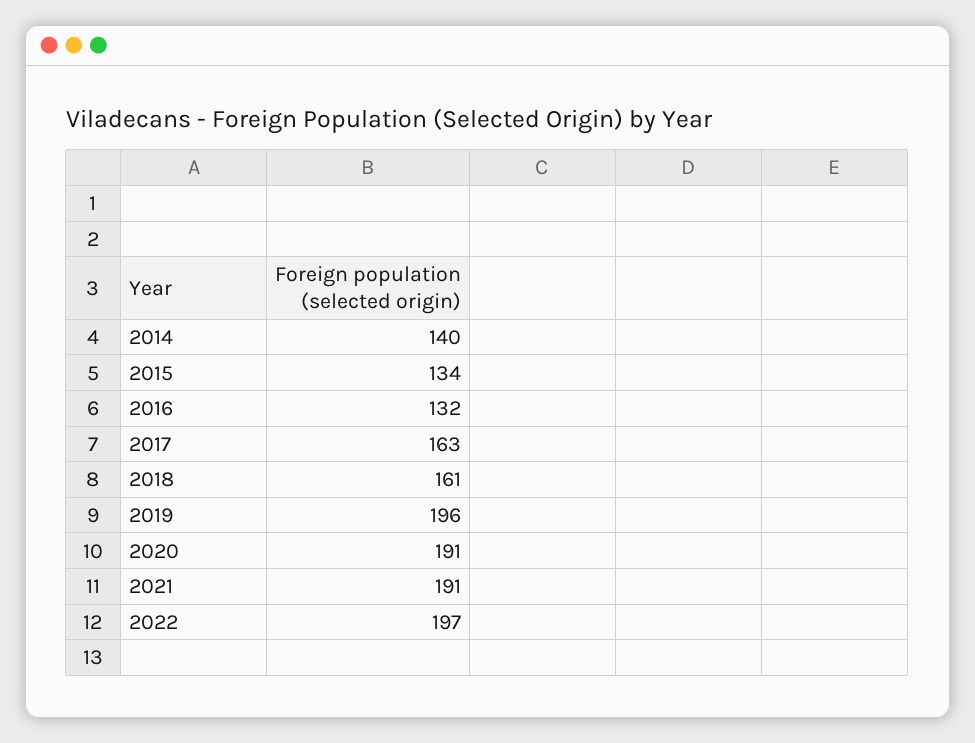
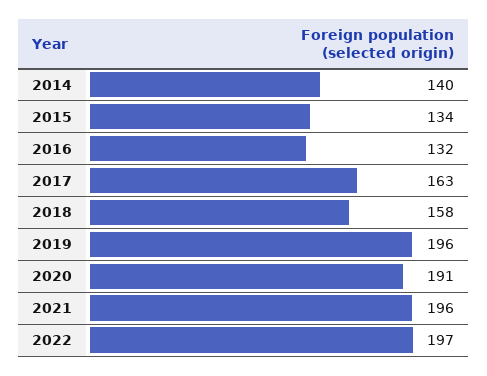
  {
    "2014": 140,
    "2015": 134,
    "2016": 132,
    "2017": 163,
-   "2018": 161,
+   "2018": 158,
    "2019": 196,
    "2020": 191,
-   "2021": 191,
+   "2021": 196,
    "2022": 197
  }

